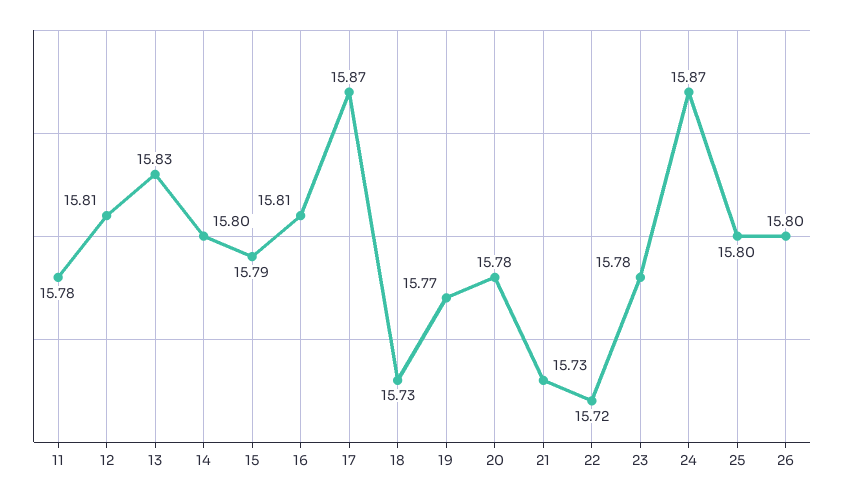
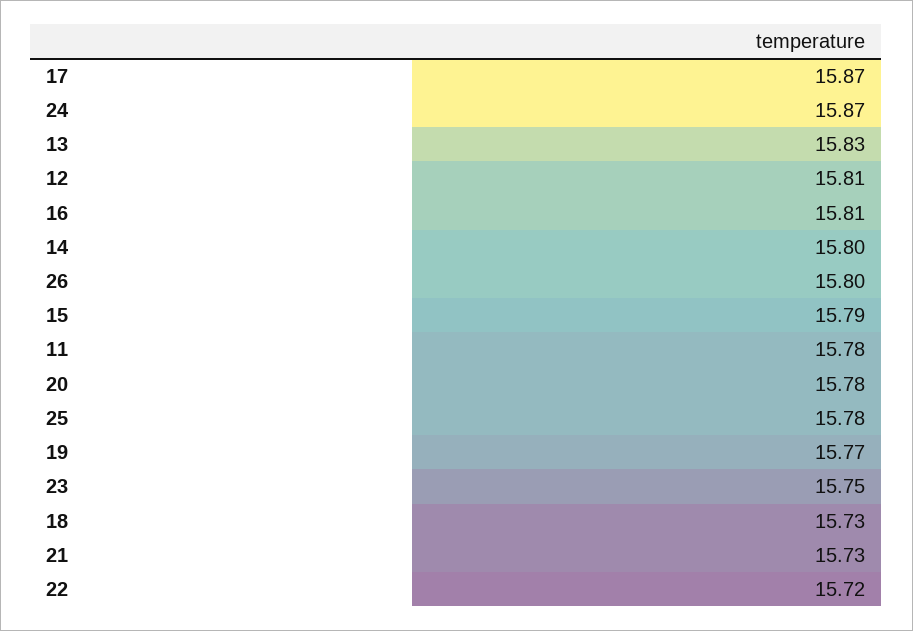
  {
    "11": 15.78,
    "12": 15.81,
    "13": 15.83,
    "14": 15.8,
    "15": 15.79,
    "16": 15.81,
    "17": 15.87,
    "18": 15.73,
    "19": 15.77,
    "20": 15.78,
    "21": 15.73,
    "22": 15.72,
-   "23": 15.78,
+   "23": 15.75,
    "24": 15.87,
-   "25": 15.8,
+   "25": 15.78,
    "26": 15.8
  }

